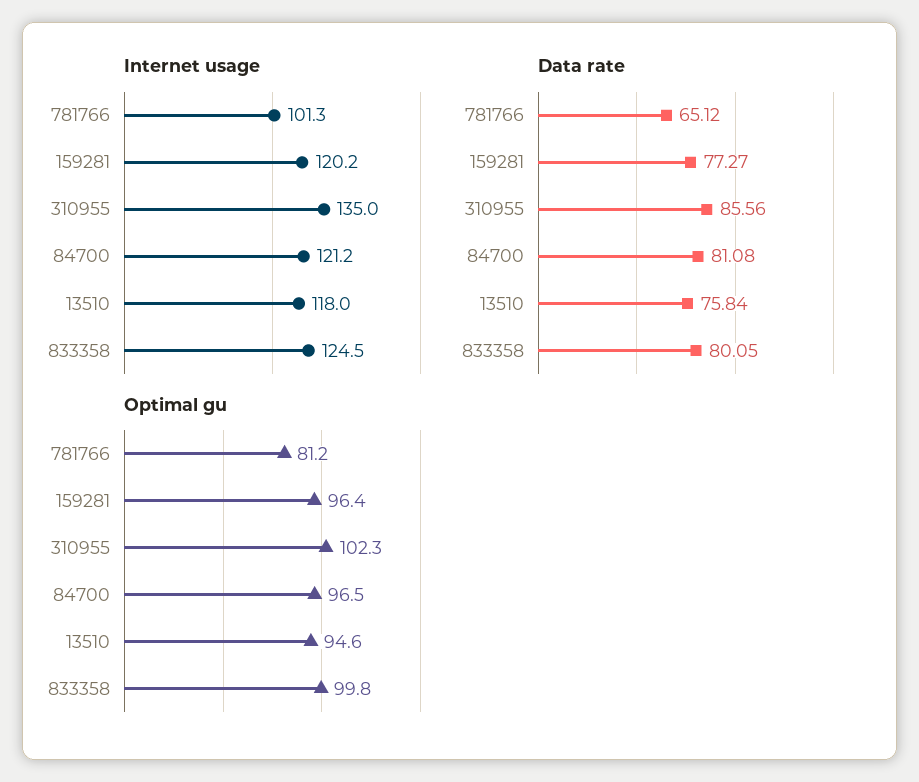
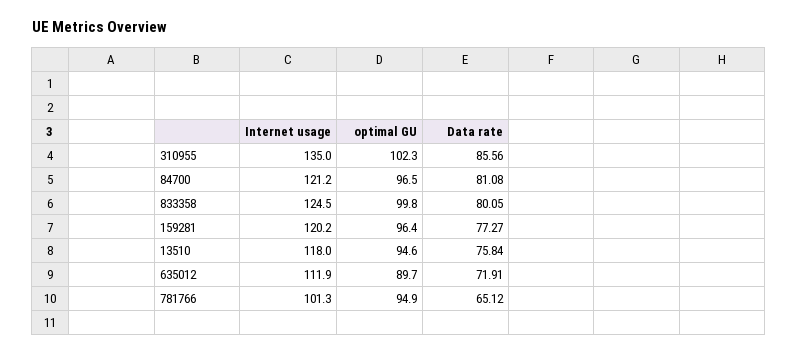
  {
    "Internet usage": {
      "781766": 101.3,
      "159281": 120.2,
      "310955": 135,
      "84700": 121.2,
      "13510": 118,
-     "833358": 124.5
+     "833358": 124.5,
+     "635012": 111.9
    },
    "Data rate": {
      "781766": 65.12,
      "159281": 77.27,
      "310955": 85.56,
      "84700": 81.08,
      "13510": 75.84,
-     "833358": 80.05
+     "833358": 80.05,
+     "635012": 71.91
    },
    "Optimal gu": {
-     "781766": 81.2,
+     "781766": 94.9,
      "159281": 96.4,
      "310955": 102.3,
      "84700": 96.5,
      "13510": 94.6,
-     "833358": 99.8
+     "833358": 99.8,
+     "635012": 89.7
    }
  }

